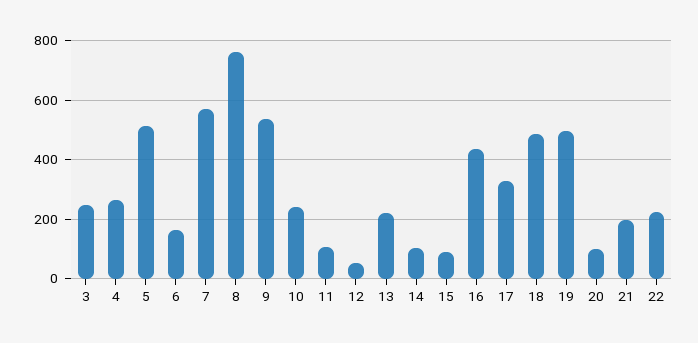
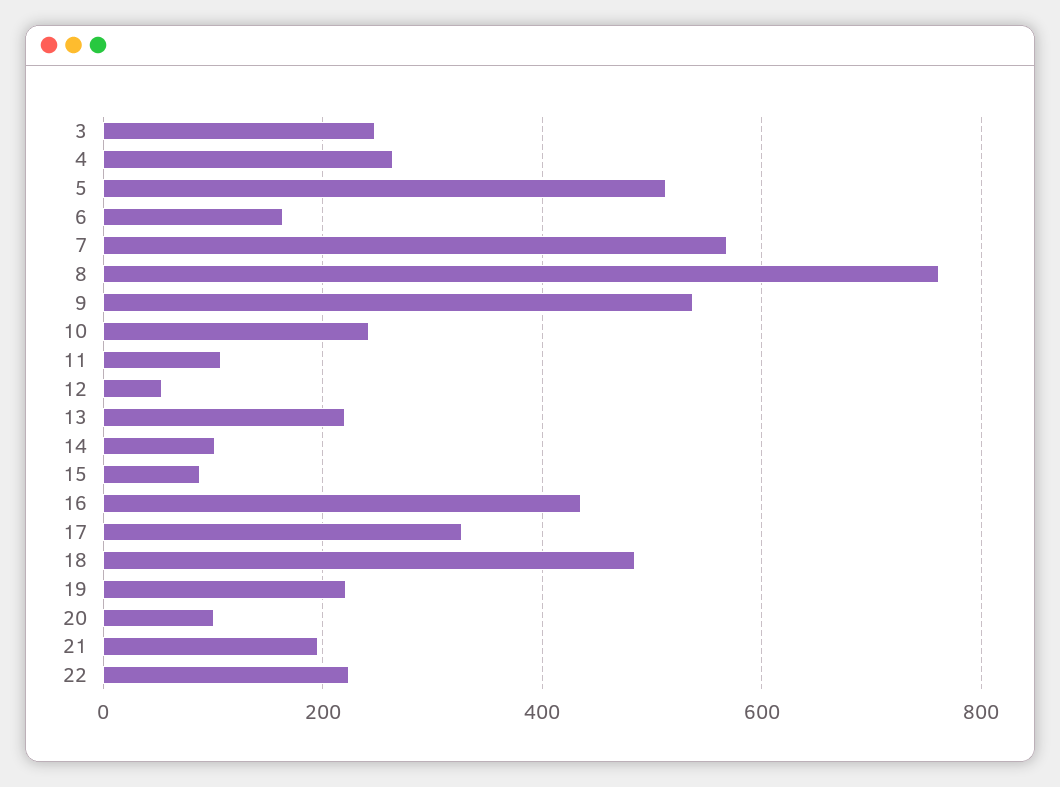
  {
    "3": 240,
    "4": 260,
    "5": 520,
    "6": 160,
    "7": 560,
    "8": 760,
    "9": 540,
    "10": 240,
    "11": 100,
    "12": 60,
    "13": 220,
    "14": 100,
    "15": 80,
    "16": 440,
    "17": 320,
    "18": 480,
-   "19": 500,
+   "19": 220,
    "20": 100,
    "21": 200,
    "22": 220
  }

